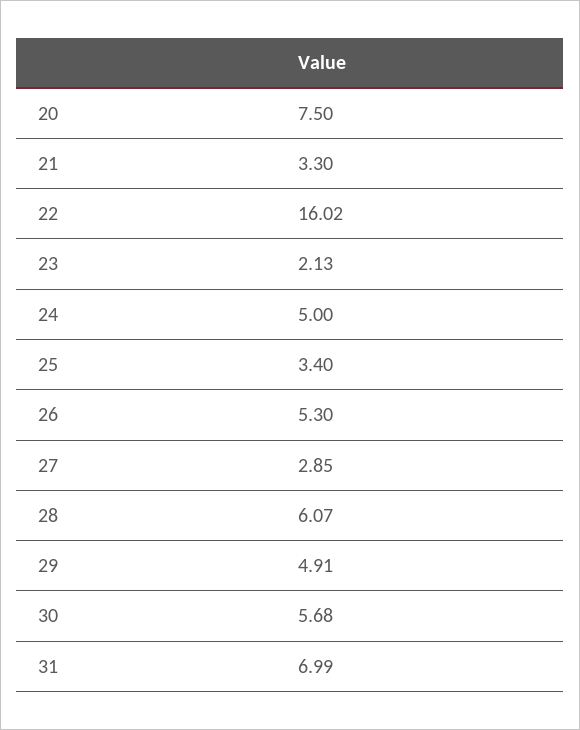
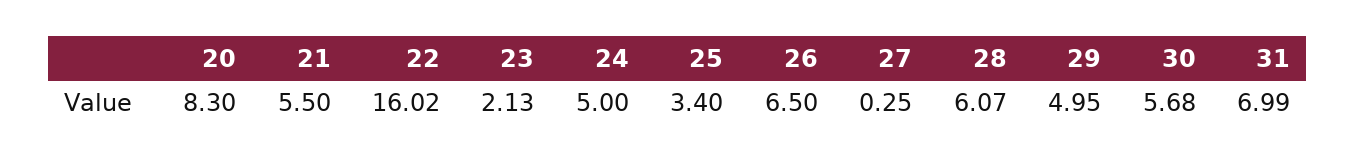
  {
-   "20": 7.5,
+   "20": 8.3,
-   "21": 3.3,
+   "21": 5.5,
    "22": 16.02,
    "23": 2.13,
    "24": 5,
    "25": 3.4,
-   "26": 5.3,
+   "26": 6.5,
-   "27": 2.85,
+   "27": 0.25,
    "28": 6.07,
-   "29": 4.91,
+   "29": 4.95,
    "30": 5.68,
    "31": 6.99
  }

